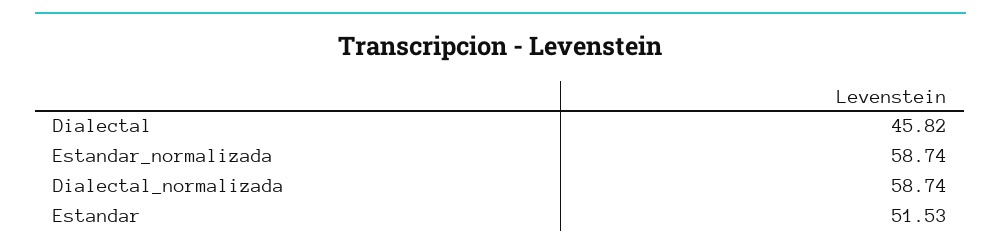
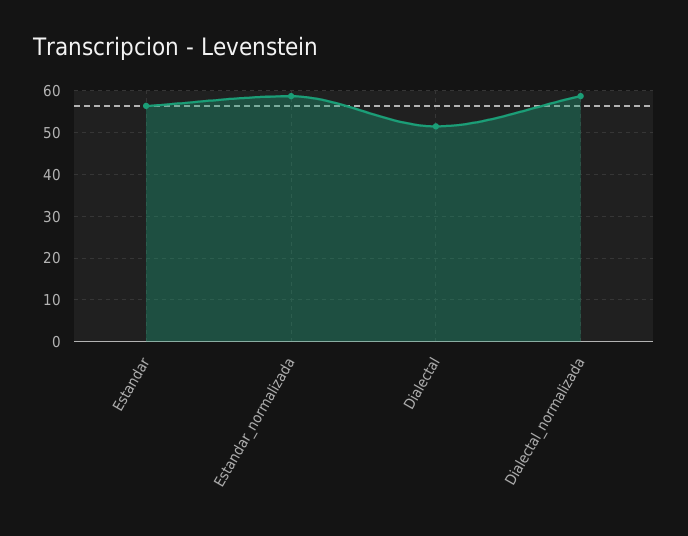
  {
-   "Dialectal": 45.82,
+   "Dialectal": 52,
    "Estandar_normalizada": 58.74,
    "Dialectal_normalizada": 58.74,
-   "Estandar": 51.53
+   "Estandar": 56
  }

